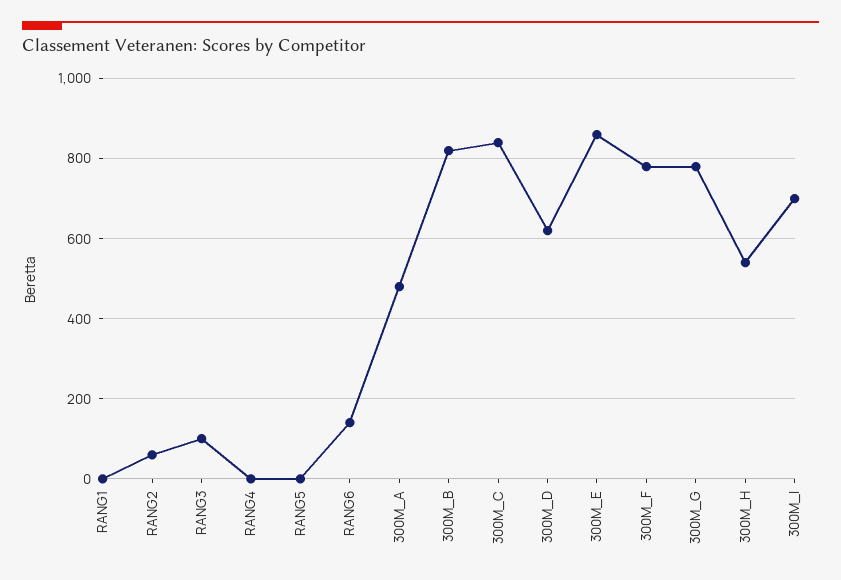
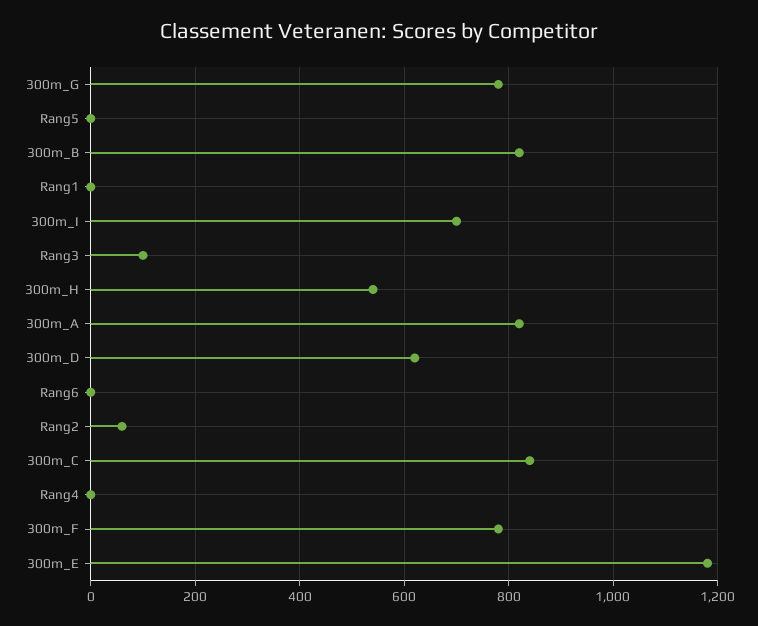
  {
    "RANG1": 0,
    "RANG2": 60,
    "RANG3": 100,
    "RANG4": 0,
    "RANG5": 0,
-   "RANG6": 140,
+   "RANG6": 0,
-   "300M_A": 480,
+   "300M_A": 820,
    "300M_B": 820,
    "300M_C": 840,
    "300M_D": 620,
-   "300M_E": 860,
+   "300M_E": 1180,
    "300M_F": 780,
    "300M_G": 780,
    "300M_H": 540,
    "300M_I": 700
  }

